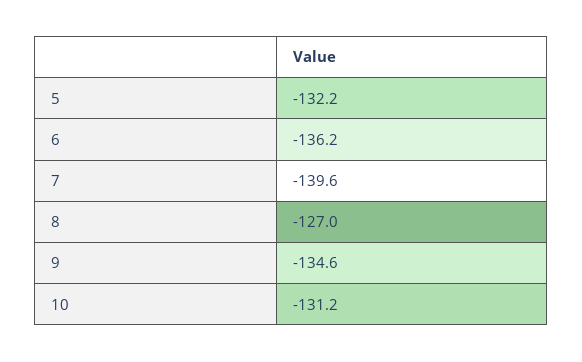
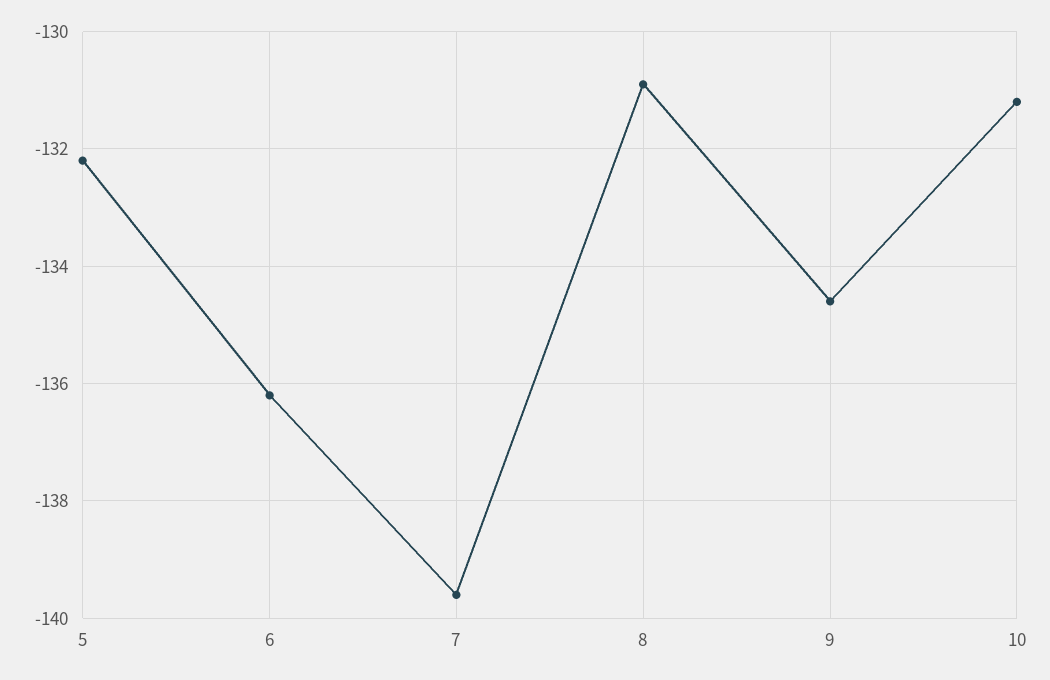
  {
    "5": -132.2,
    "6": -136.2,
    "7": -139.6,
-   "8": -127,
+   "8": -131,
    "9": -134.6,
    "10": -131.2
  }

